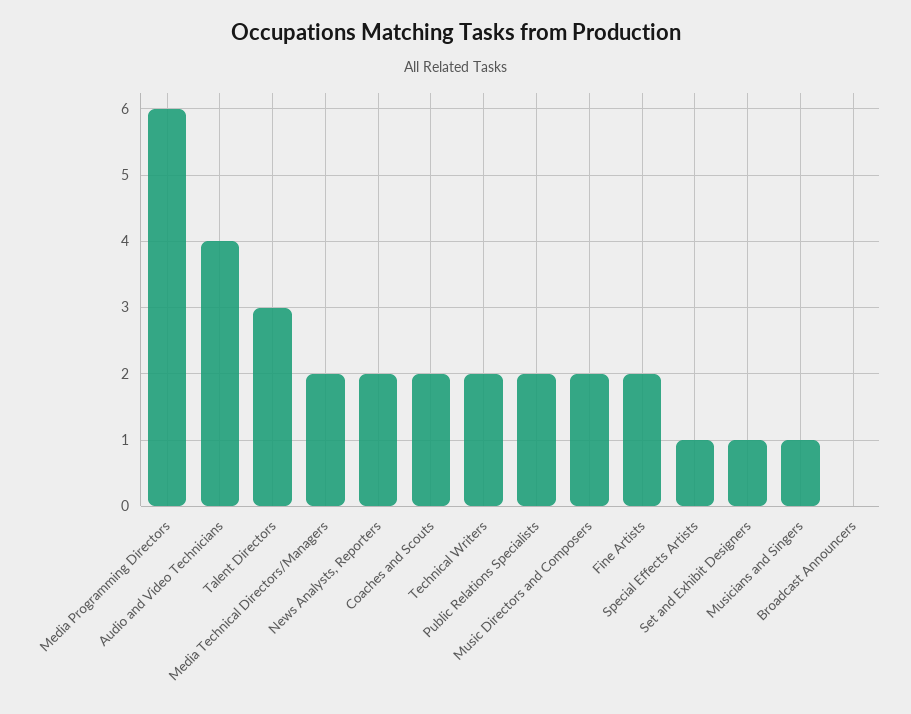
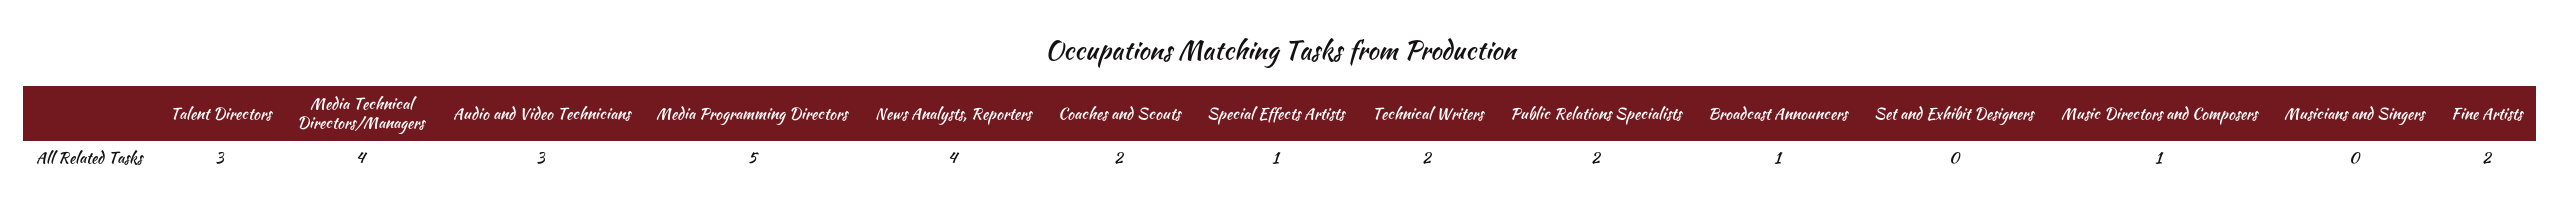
  {
-   "Media Programming Directors": 6,
+   "Media Programming Directors": 5,
-   "Audio and Video Technicians": 4,
+   "Audio and Video Technicians": 3,
    "Talent Directors": 3,
-   "Media Technical Directors/Managers": 2,
+   "Media Technical Directors/Managers": 4,
-   "News Analysts, Reporters": 2,
+   "News Analysts, Reporters": 4,
    "Coaches and Scouts": 2,
    "Technical Writers": 2,
    "Public Relations Specialists": 2,
-   "Music Directors and Composers": 2,
+   "Music Directors and Composers": 1,
    "Fine Artists": 2,
    "Special Effects Artists": 1,
-   "Set and Exhibit Designers": 1,
+   "Set and Exhibit Designers": 0,
-   "Musicians and Singers": 1,
+   "Musicians and Singers": 0,
-   "Broadcast Announcers": 0
+   "Broadcast Announcers": 1
  }

